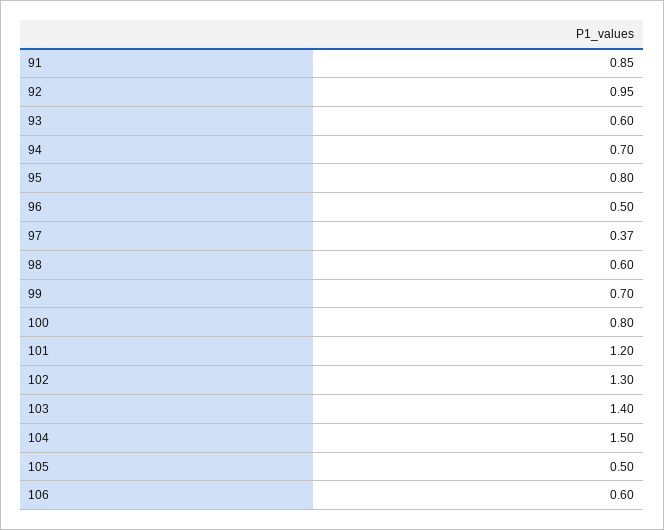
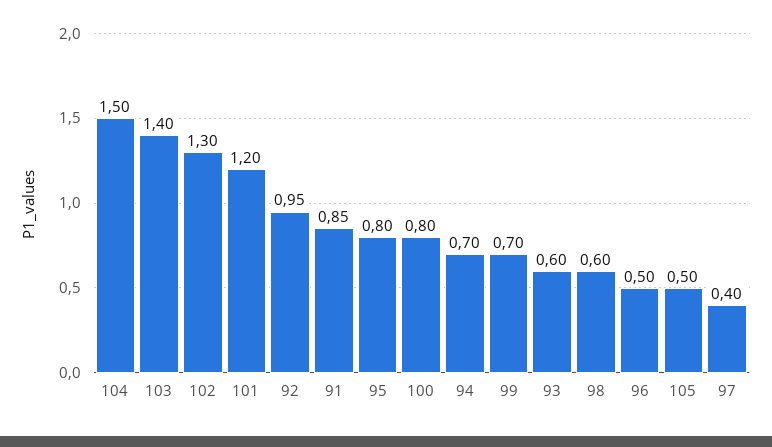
  {
    "91": 0.85,
    "92": 0.95,
    "93": 0.6,
    "94": 0.7,
    "95": 0.8,
    "96": 0.5,
-   "97": 0.37,
+   "97": 0.4,
    "98": 0.6,
    "99": 0.7,
    "100": 0.8,
    "101": 1.2,
    "102": 1.3,
    "103": 1.4,
    "104": 1.5,
-   "105": 0.5,
+   "105": 0.5
-   "106": 0.6
  }

